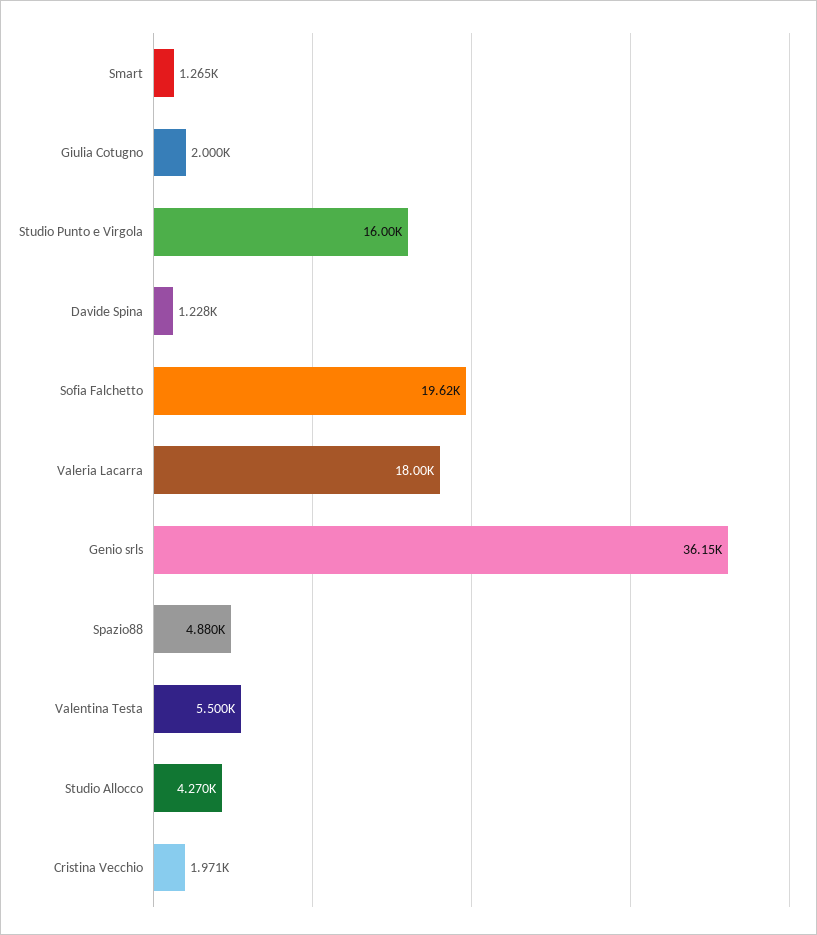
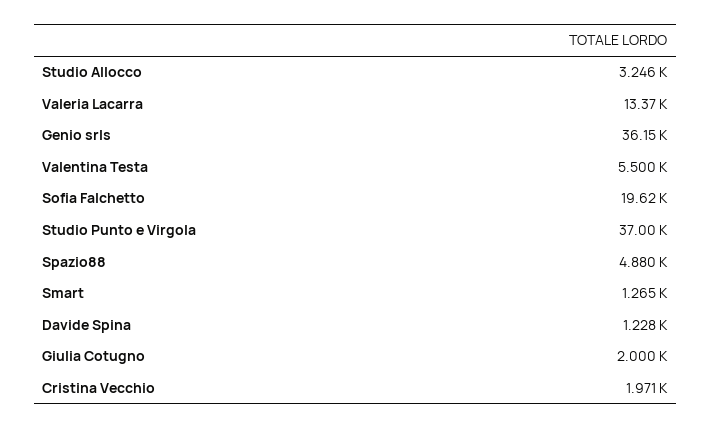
  {
    "Smart": 1265,
    "Giulia Cotugno": 2000,
-   "Studio Punto e Virgola": 16000,
+   "Studio Punto e Virgola": 37000,
    "Davide Spina": 1228,
    "Sofia Falchetto": 19620,
-   "Valeria Lacarra": 18000,
+   "Valeria Lacarra": 13370,
    "Genio srls": 36150,
    "Spazio88": 4880,
    "Valentina Testa": 5500,
-   "Studio Allocco": 4270,
+   "Studio Allocco": 3246,
    "Cristina Vecchio": 1971
  }

